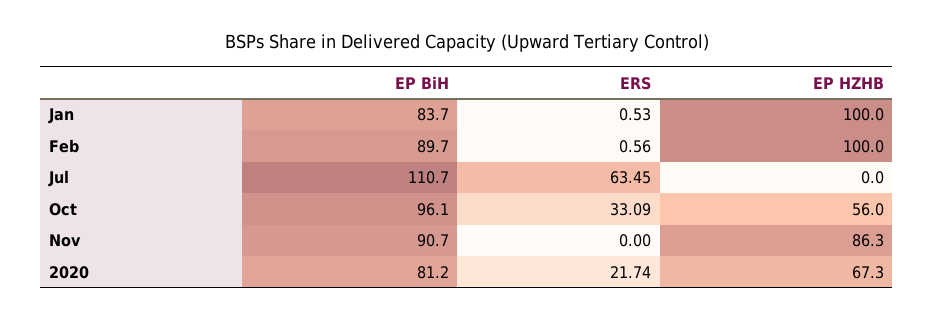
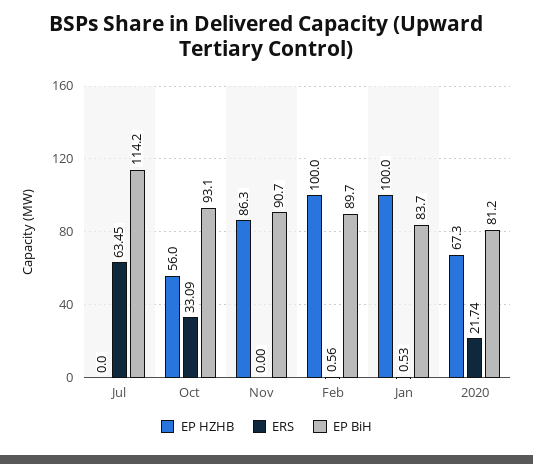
  {
    "EP BiH": {
      "Jan": 83.7,
      "Feb": 89.7,
-     "Jul": 110.7,
+     "Jul": 114.2,
-     "Oct": 96.1,
+     "Oct": 93.1,
      "Nov": 90.7,
      "2020": 81.2
    },
    "ERS": {
      "Jan": 0.53,
      "Feb": 0.56,
      "Jul": 63.45,
      "Oct": 33.09,
      "Nov": 0,
      "2020": 21.74
    },
    "EP HZHB": {
      "Jan": 100,
      "Feb": 100,
      "Jul": 0,
      "Oct": 56,
      "Nov": 86.3,
      "2020": 67.3
    }
  }

